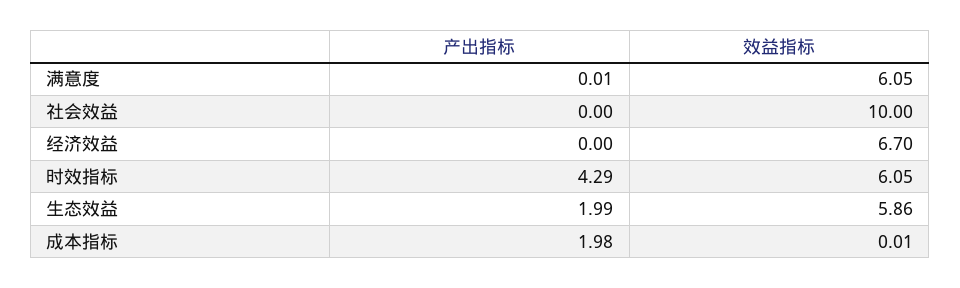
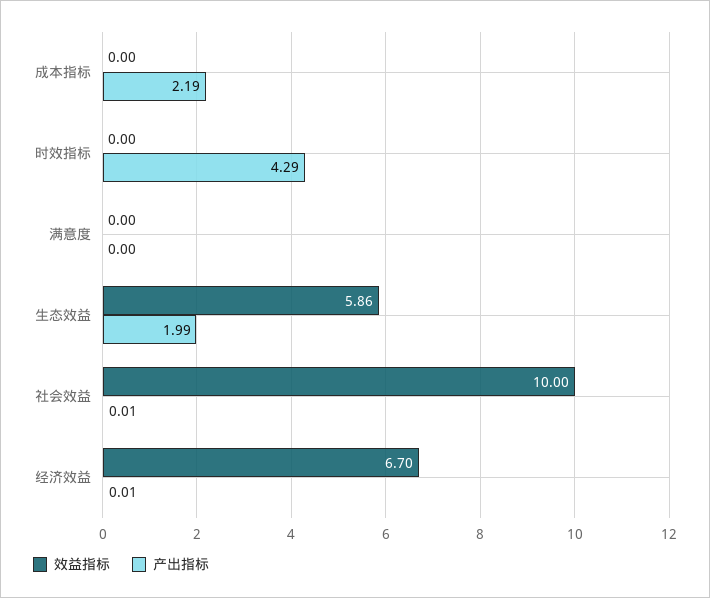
  {
    "产出指标": {
-     "满意度": 0.01,
+     "满意度": 0,
-     "社会效益": 0,
+     "社会效益": 0.01,
-     "经济效益": 0,
+     "经济效益": 0.01,
      "时效指标": 4.29,
      "生态效益": 1.99,
-     "成本指标": 1.98
+     "成本指标": 2.19
    },
    "效益指标": {
-     "满意度": 6.05,
+     "满意度": 0,
      "社会效益": 10,
      "经济效益": 6.7,
-     "时效指标": 6.05,
+     "时效指标": 0,
      "生态效益": 5.86,
-     "成本指标": 0.01
+     "成本指标": 0
    }
  }

